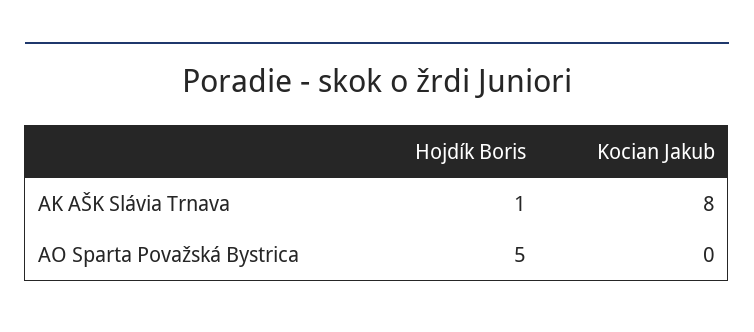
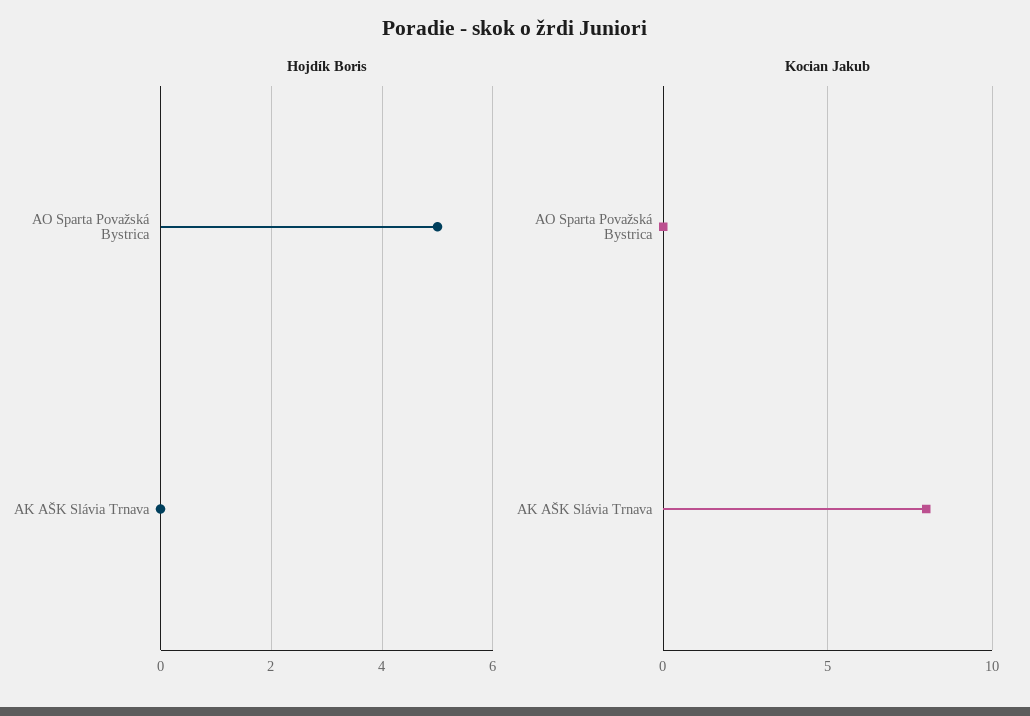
  {
    "Hojdík Boris": {
-     "AK AŠK Slávia Trnava": 1,
+     "AK AŠK Slávia Trnava": 0,
      "AO Sparta Považská Bystrica": 5
    },
    "Kocian Jakub": {
      "AK AŠK Slávia Trnava": 8,
      "AO Sparta Považská Bystrica": 0
    }
  }

